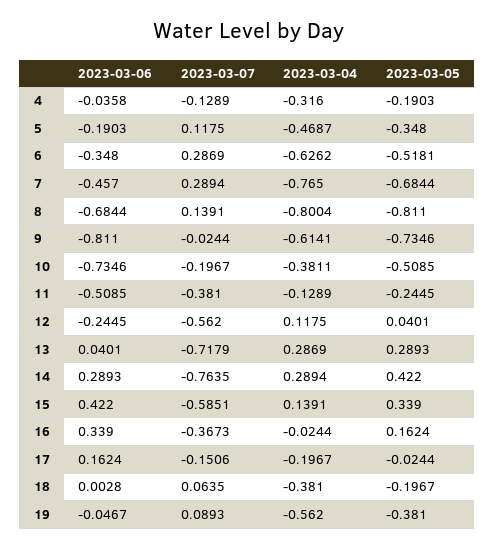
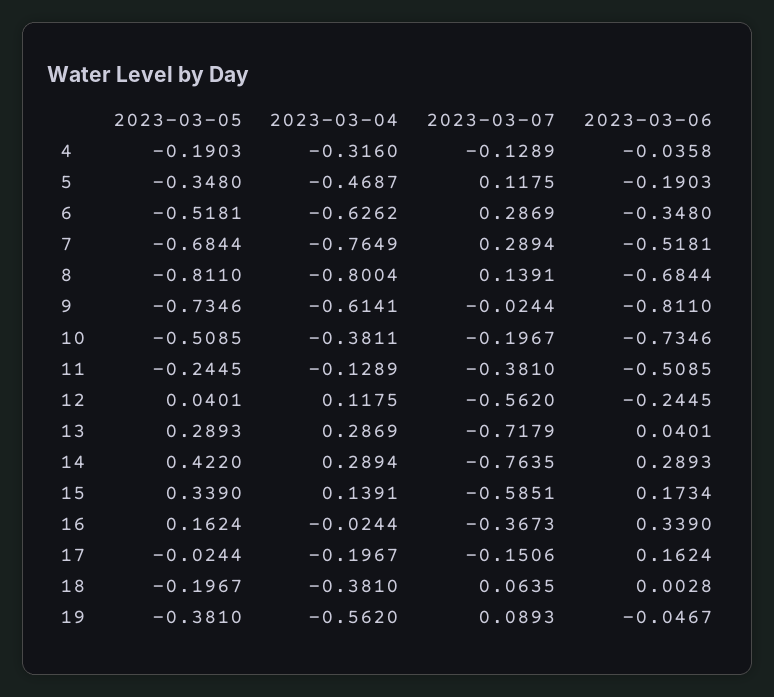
  {
    "2023-03-06": {
      "4": -0.0358,
      "5": -0.1903,
      "6": -0.348,
-     "7": -0.457,
+     "7": -0.5181,
      "8": -0.6844,
      "9": -0.811,
      "10": -0.7346,
      "11": -0.5085,
      "12": -0.2445,
      "13": 0.0401,
      "14": 0.2893,
-     "15": 0.422,
+     "15": 0.1734,
      "16": 0.339,
      "17": 0.1624,
      "18": 0.0028,
      "19": -0.0467
    },
    "2023-03-07": {
      "4": -0.1289,
      "5": 0.1175,
      "6": 0.2869,
      "7": 0.2894,
      "8": 0.1391,
      "9": -0.0244,
      "10": -0.1967,
      "11": -0.381,
      "12": -0.562,
      "13": -0.7179,
      "14": -0.7635,
      "15": -0.5851,
      "16": -0.3673,
      "17": -0.1506,
      "18": 0.0635,
      "19": 0.0893
    },
    "2023-03-04": {
      "4": -0.316,
      "5": -0.4687,
      "6": -0.6262,
-     "7": -0.765,
+     "7": -0.7649,
      "8": -0.8004,
      "9": -0.6141,
      "10": -0.3811,
      "11": -0.1289,
      "12": 0.1175,
      "13": 0.2869,
      "14": 0.2894,
      "15": 0.1391,
      "16": -0.0244,
      "17": -0.1967,
      "18": -0.381,
      "19": -0.562
    },
    "2023-03-05": {
      "4": -0.1903,
      "5": -0.348,
      "6": -0.5181,
      "7": -0.6844,
      "8": -0.811,
      "9": -0.7346,
      "10": -0.5085,
      "11": -0.2445,
      "12": 0.0401,
      "13": 0.2893,
      "14": 0.422,
      "15": 0.339,
      "16": 0.1624,
      "17": -0.0244,
      "18": -0.1967,
      "19": -0.381
    }
  }

